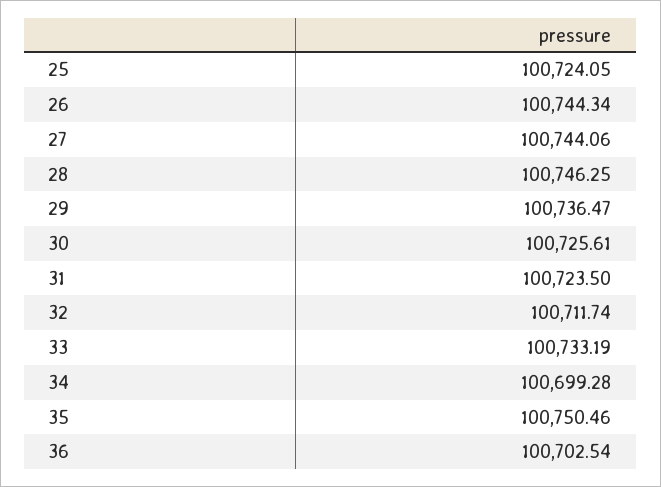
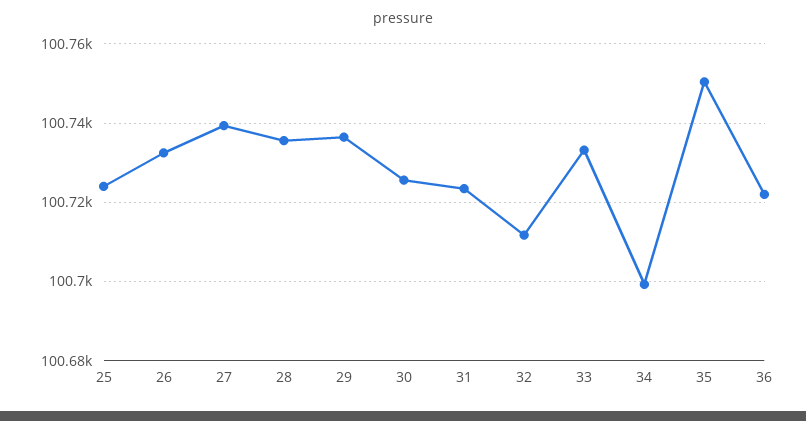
  {
    "25": 100724.05,
-   "26": 100744.34,
+   "26": 100732,
-   "27": 100744.06,
+   "27": 100740,
-   "28": 100746.25,
+   "28": 100736,
    "29": 100736.47,
    "30": 100725.61,
    "31": 100723.5,
    "32": 100711.74,
    "33": 100733.19,
    "34": 100699.28,
    "35": 100750.46,
-   "36": 100702.54
+   "36": 100722
  }

